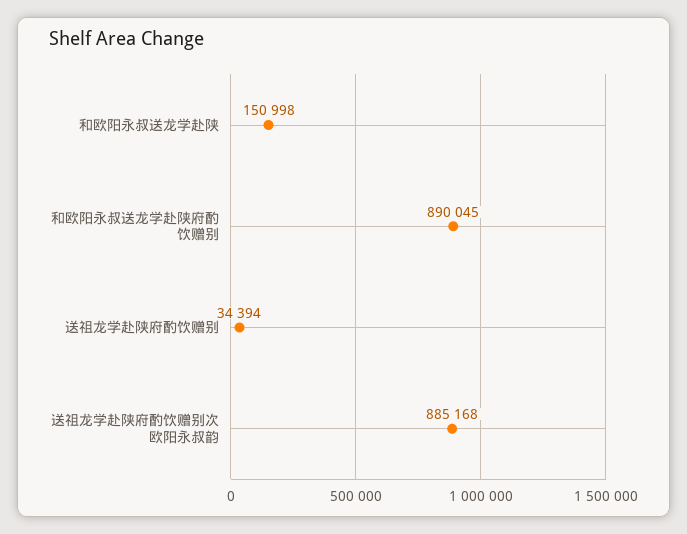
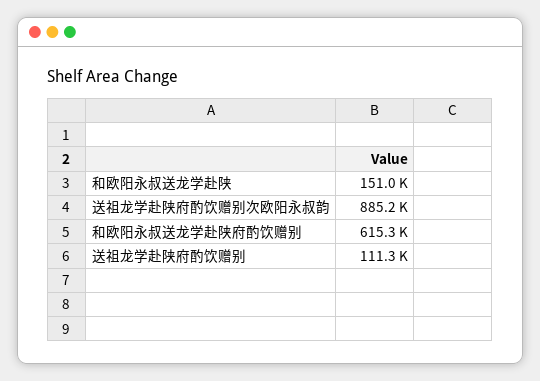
  {
    "和欧阳永叔送龙学赴陕": 150998,
-   "和欧阳永叔送龙学赴陕府酌饮赠别": 890045,
+   "和欧阳永叔送龙学赴陕府酌饮赠别": 615300,
-   "送祖龙学赴陕府酌饮赠别": 34394,
+   "送祖龙学赴陕府酌饮赠别": 111300,
    "送祖龙学赴陕府酌饮赠别次欧阳永叔韵": 885168
  }

